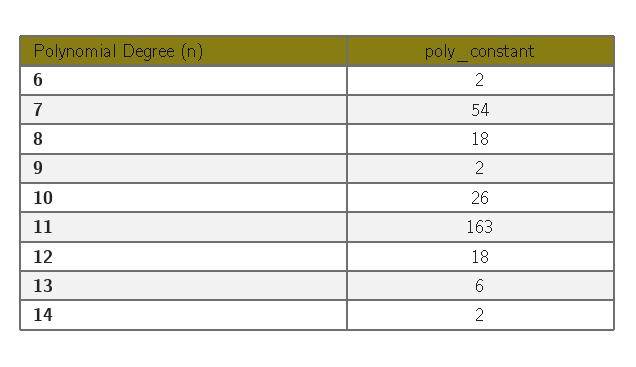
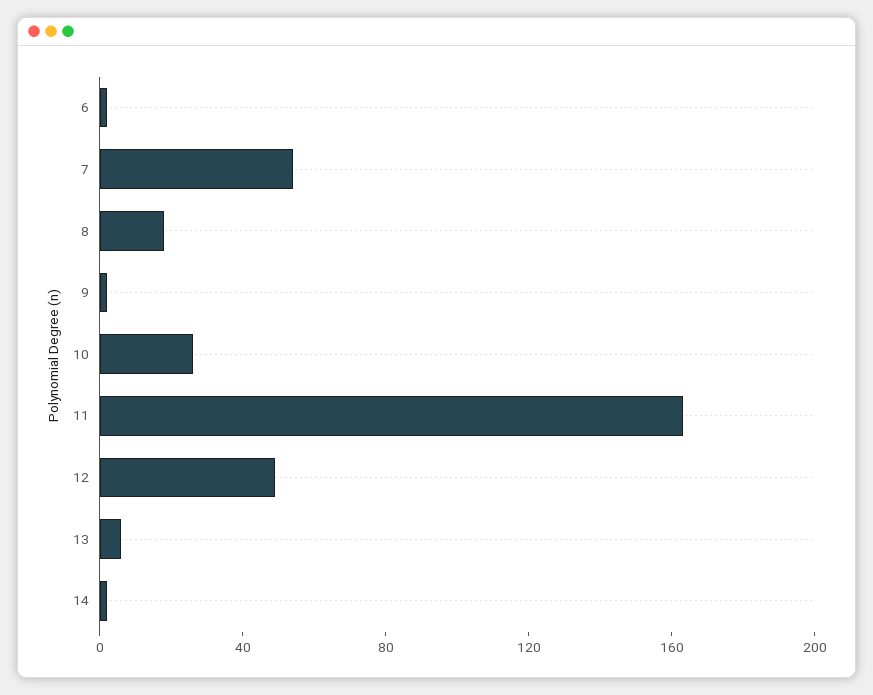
  {
    "6": 2,
    "7": 54,
    "8": 18,
    "9": 2,
    "10": 26,
    "11": 163,
-   "12": 18,
+   "12": 50,
    "13": 6,
    "14": 2
  }

